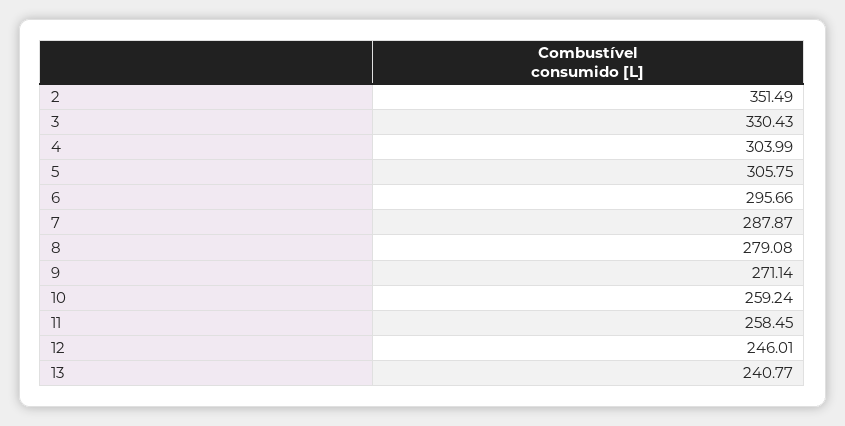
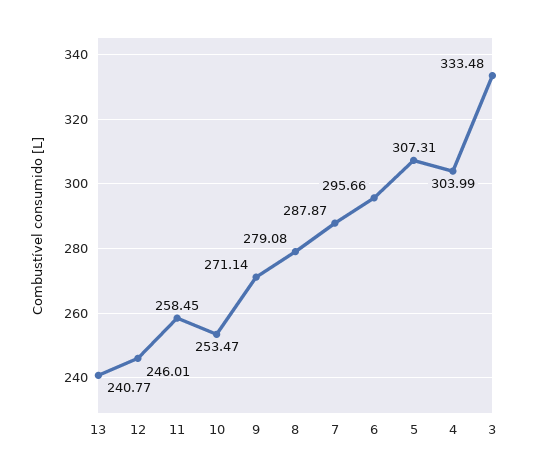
  {
-   "2": 351.49,
-   "3": 330.43,
+   "3": 333.48,
    "4": 303.99,
-   "5": 305.75,
+   "5": 307.31,
    "6": 295.66,
    "7": 287.87,
    "8": 279.08,
    "9": 271.14,
-   "10": 259.24,
+   "10": 253.47,
    "11": 258.45,
    "12": 246.01,
    "13": 240.77
  }

